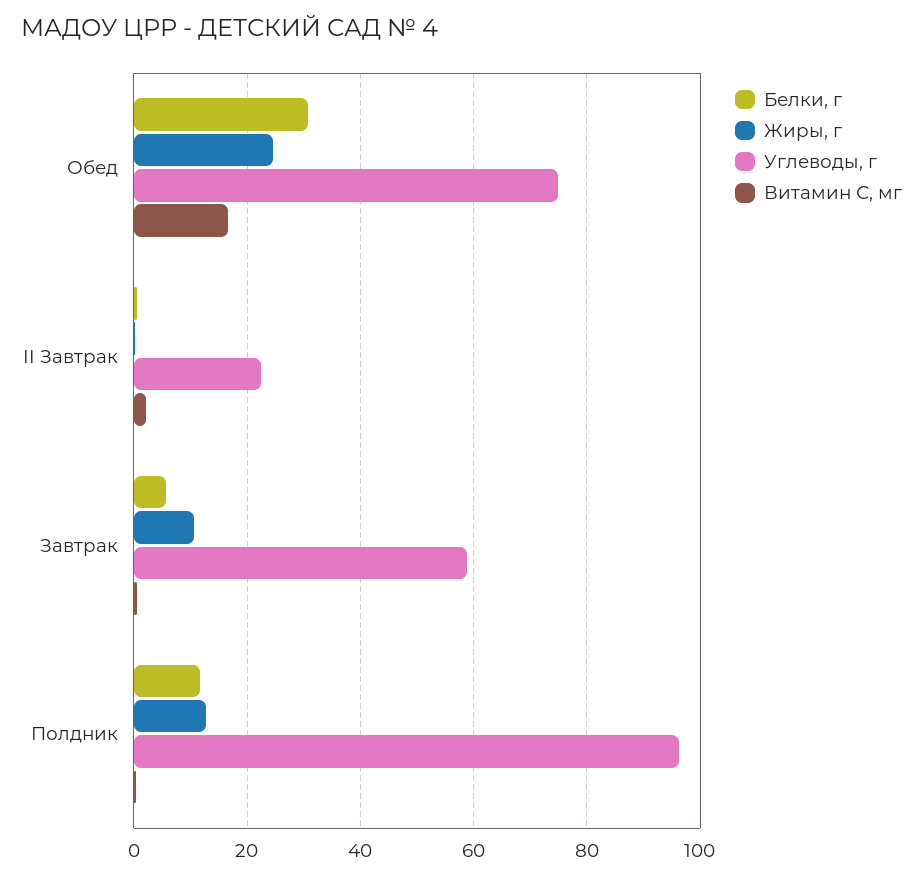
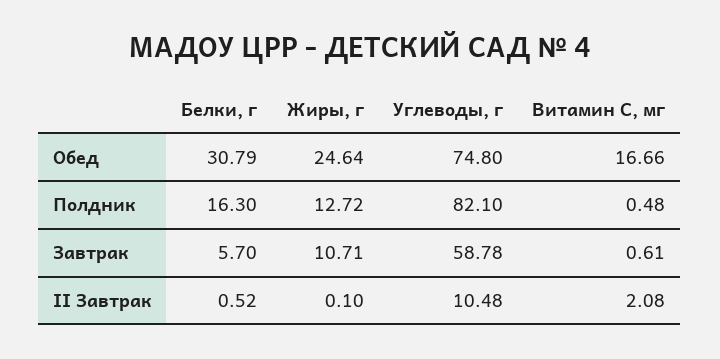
  {
    "Белки, г": {
      "Обед": 30.79,
      "II Завтрак": 0.52,
      "Завтрак": 5.7,
-     "Полдник": 12
+     "Полдник": 16.3
    },
    "Жиры, г": {
      "Обед": 24.64,
      "II Завтрак": 0.1,
      "Завтрак": 10.71,
      "Полдник": 12.72
    },
    "Углеводы, г": {
      "Обед": 74.8,
-     "II Завтрак": 22,
+     "II Завтрак": 10.48,
      "Завтрак": 58.78,
-     "Полдник": 96
+     "Полдник": 82.1
    },
    "Витамин С, мг": {
      "Обед": 16.66,
      "II Завтрак": 2.08,
      "Завтрак": 0.61,
      "Полдник": 0.48
    }
  }

